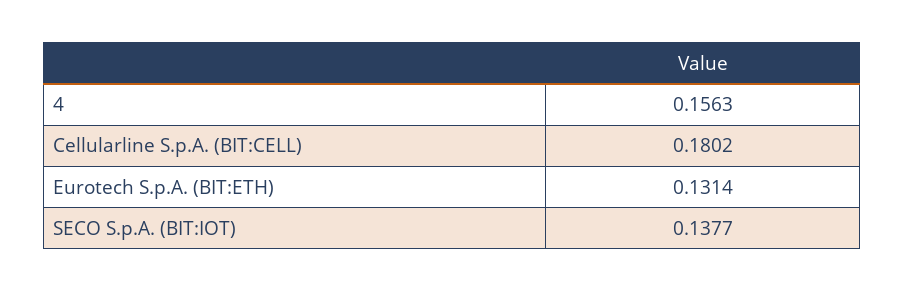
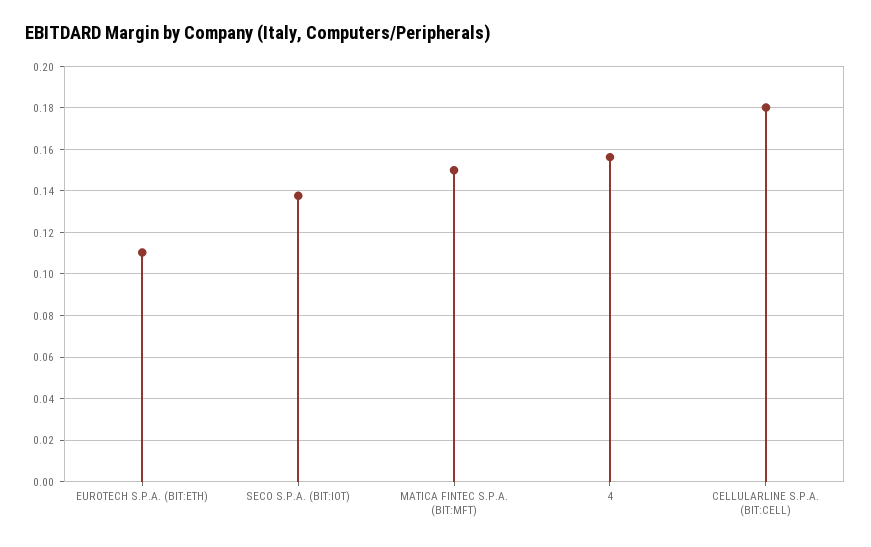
  {
    "4": 0.1563,
    "Cellularline S.p.A. (BIT:CELL)": 0.1802,
-   "Eurotech S.p.A. (BIT:ETH)": 0.1314,
+   "Eurotech S.p.A. (BIT:ETH)": 0.11,
-   "SECO S.p.A. (BIT:IOT)": 0.1377
+   "SECO S.p.A. (BIT:IOT)": 0.1377,
+   "MATICA FINTEC S.P.A. (BIT:MFT)": 0.15
  }

